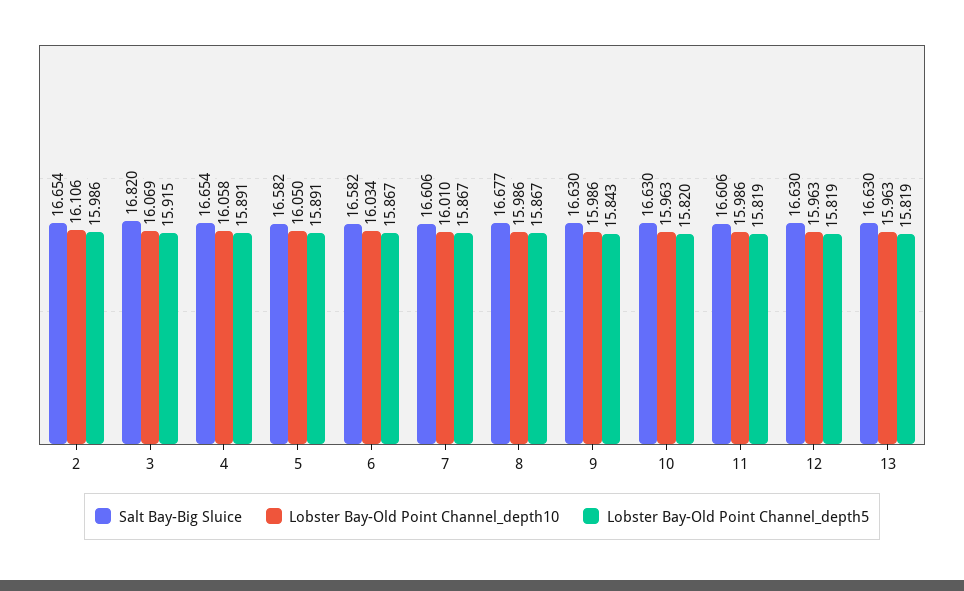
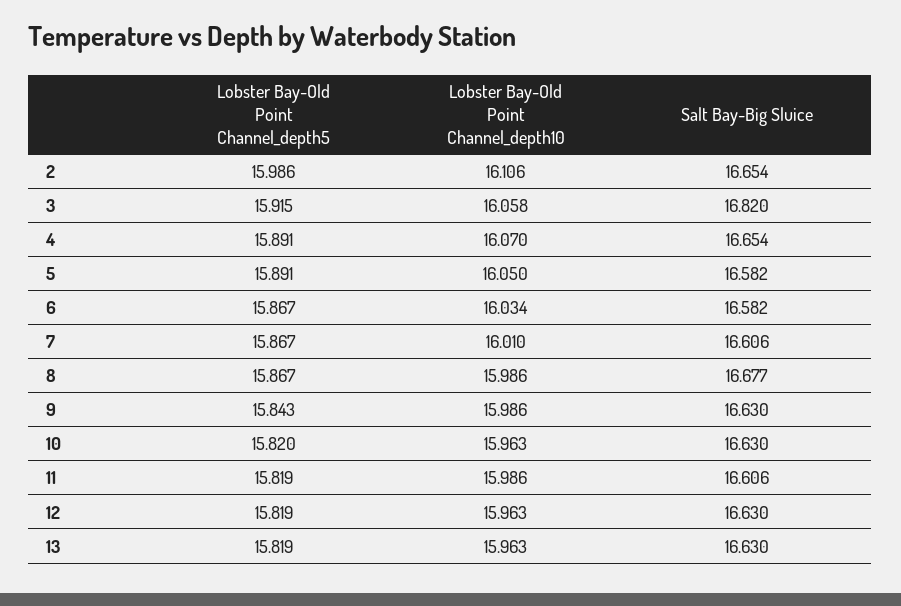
  {
    "Salt Bay-Big Sluice": {
      "2": 16.654,
      "3": 16.82,
      "4": 16.654,
      "5": 16.582,
      "6": 16.582,
      "7": 16.606,
      "8": 16.677,
      "9": 16.63,
      "10": 16.63,
      "11": 16.606,
      "12": 16.63,
      "13": 16.63
    },
    "Lobster Bay-Old Point Channel_depth10": {
      "2": 16.106,
-     "3": 16.069,
+     "3": 16.058,
-     "4": 16.058,
+     "4": 16.07,
      "5": 16.05,
      "6": 16.034,
      "7": 16.01,
      "8": 15.986,
      "9": 15.986,
      "10": 15.963,
      "11": 15.986,
      "12": 15.963,
      "13": 15.963
    },
    "Lobster Bay-Old Point Channel_depth5": {
      "2": 15.986,
      "3": 15.915,
      "4": 15.891,
      "5": 15.891,
      "6": 15.867,
      "7": 15.867,
      "8": 15.867,
      "9": 15.843,
      "10": 15.82,
      "11": 15.819,
      "12": 15.819,
      "13": 15.819
    }
  }

